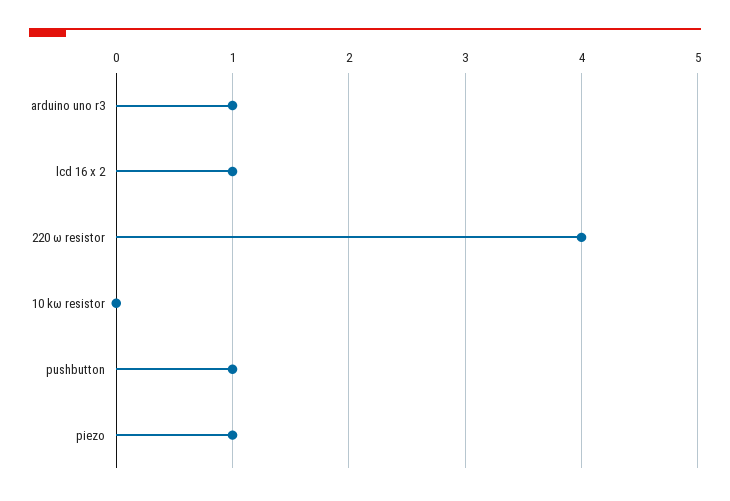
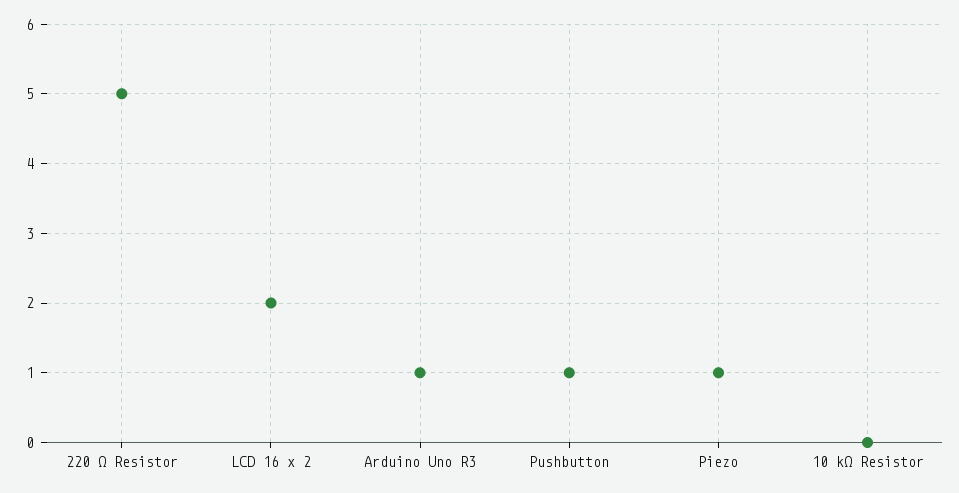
  {
    "arduino uno r3": 1,
-   "lcd 16 x 2": 1,
+   "lcd 16 x 2": 2,
-   "220 ω resistor": 4,
+   "220 ω resistor": 5,
    "10 kω resistor": 0,
    "pushbutton": 1,
    "piezo": 1
  }

